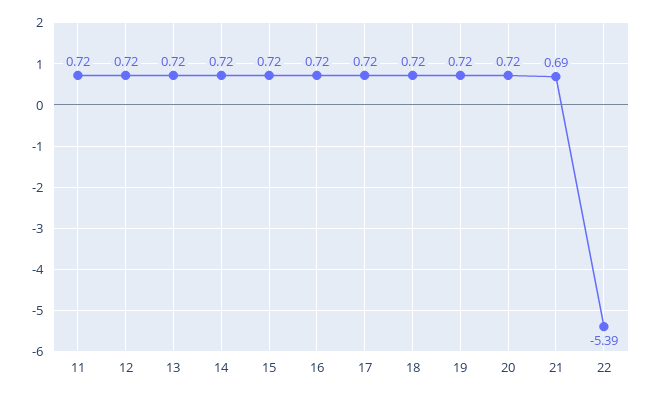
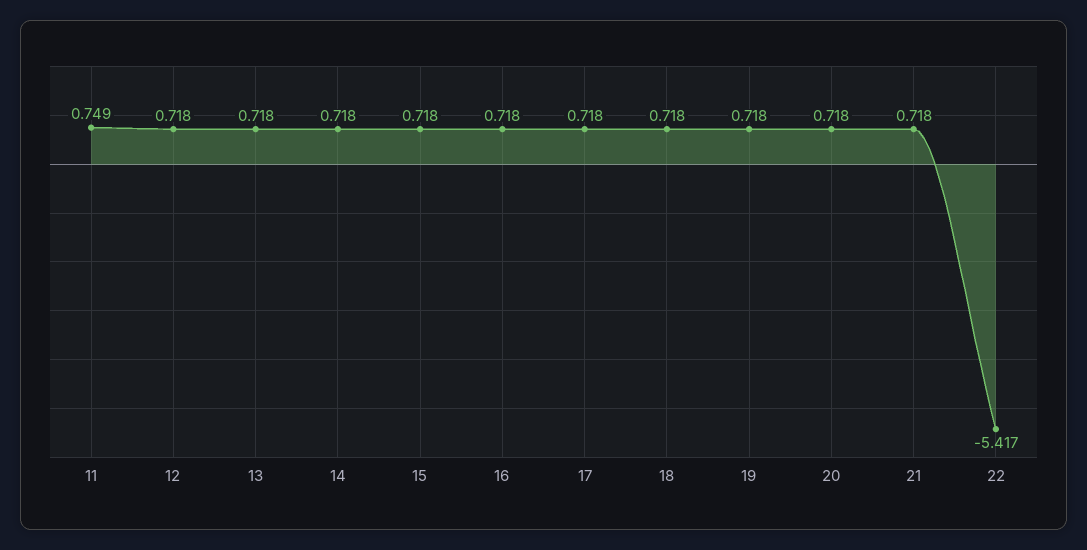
  {
-   "11": 0.72,
+   "11": 0.749,
    "12": 0.718,
    "13": 0.718,
    "14": 0.718,
    "15": 0.718,
    "16": 0.718,
    "17": 0.718,
    "18": 0.718,
    "19": 0.718,
    "20": 0.718,
-   "21": 0.69,
+   "21": 0.718,
-   "22": -5.39
+   "22": -5.417
  }

